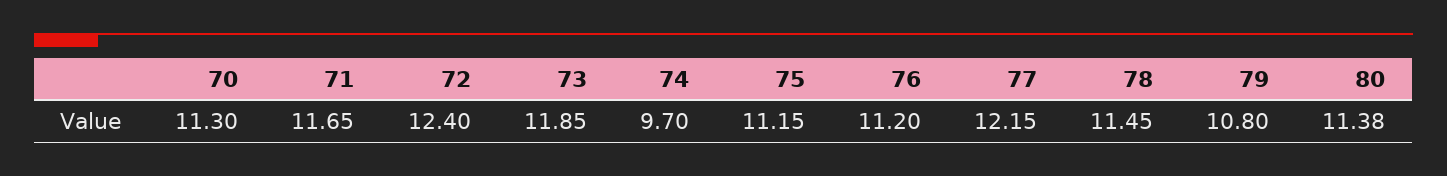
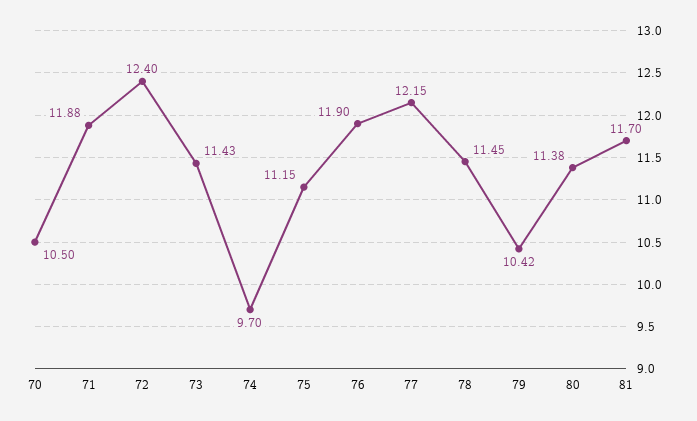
  {
-   "70": 11.3,
+   "70": 10.5,
-   "71": 11.65,
+   "71": 11.88,
    "72": 12.4,
-   "73": 11.85,
+   "73": 11.43,
    "74": 9.7,
    "75": 11.15,
-   "76": 11.2,
+   "76": 11.9,
    "77": 12.15,
    "78": 11.45,
-   "79": 10.8,
+   "79": 10.42,
-   "80": 11.38
+   "80": 11.38,
+   "81": 11.7
  }

